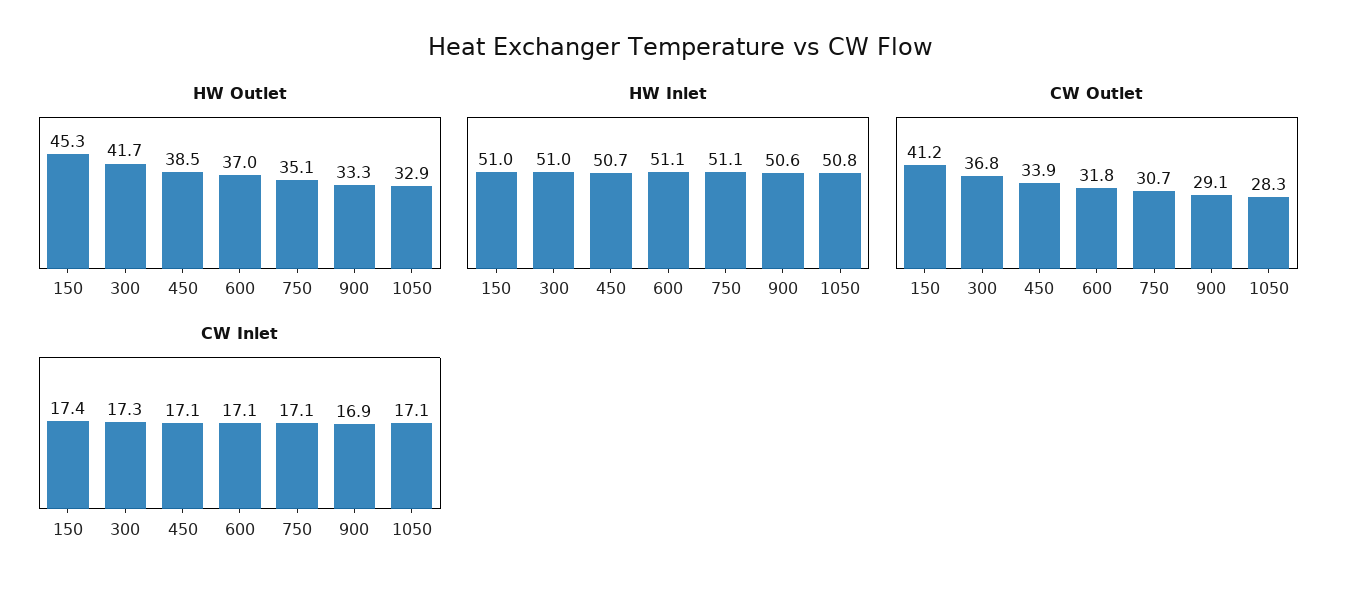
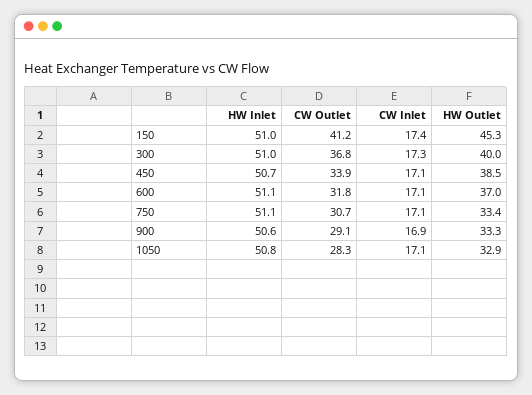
  {
    "HW Outlet": {
      "150": 45.3,
-     "300": 41.7,
+     "300": 40,
      "450": 38.5,
      "600": 37,
-     "750": 35.1,
+     "750": 33.4,
      "900": 33.3,
      "1050": 32.9
    },
    "HW Inlet": {
      "150": 51,
      "300": 51,
      "450": 50.7,
      "600": 51.1,
      "750": 51.1,
      "900": 50.6,
      "1050": 50.8
    },
    "CW Outlet": {
      "150": 41.2,
      "300": 36.8,
      "450": 33.9,
      "600": 31.8,
      "750": 30.7,
      "900": 29.1,
      "1050": 28.3
    },
    "CW Inlet": {
      "150": 17.4,
      "300": 17.3,
      "450": 17.1,
      "600": 17.1,
      "750": 17.1,
      "900": 16.9,
      "1050": 17.1
    }
  }

